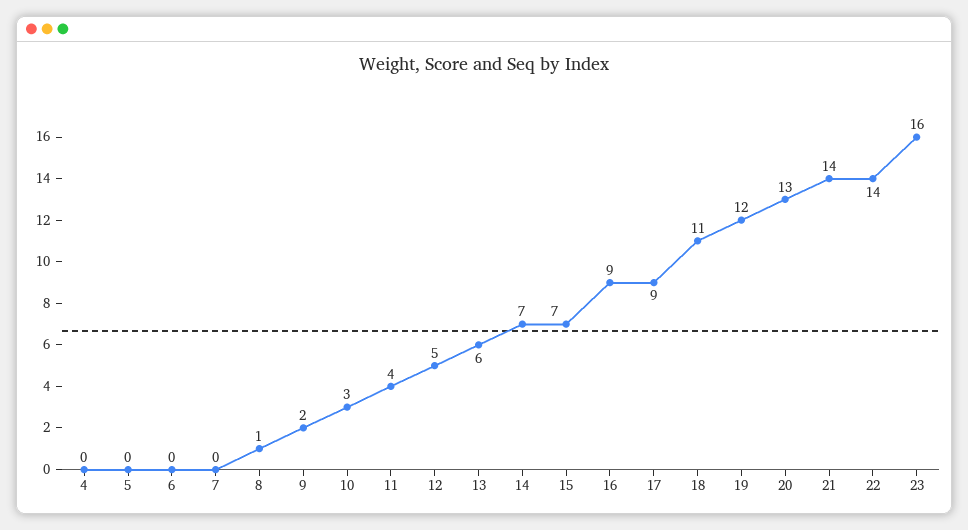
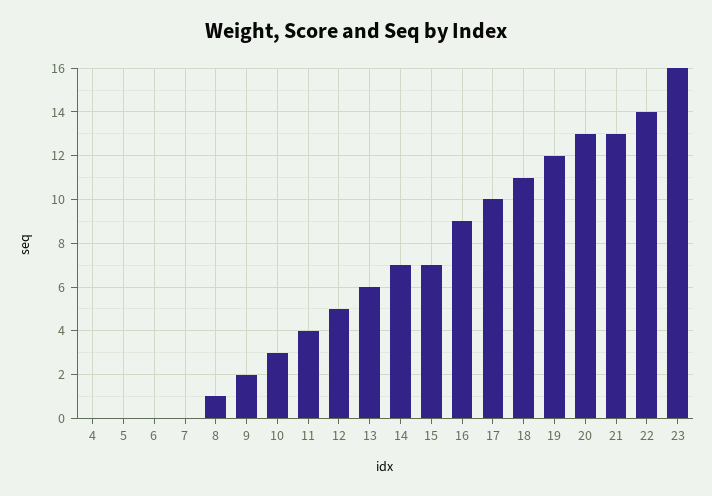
  {
    "4": 0,
    "5": 0,
    "6": 0,
    "7": 0,
    "8": 1,
    "9": 2,
    "10": 3,
    "11": 4,
    "12": 5,
    "13": 6,
    "14": 7,
    "15": 7,
    "16": 9,
-   "17": 9,
+   "17": 10,
    "18": 11,
    "19": 12,
    "20": 13,
-   "21": 14,
+   "21": 13,
    "22": 14,
    "23": 16
  }

